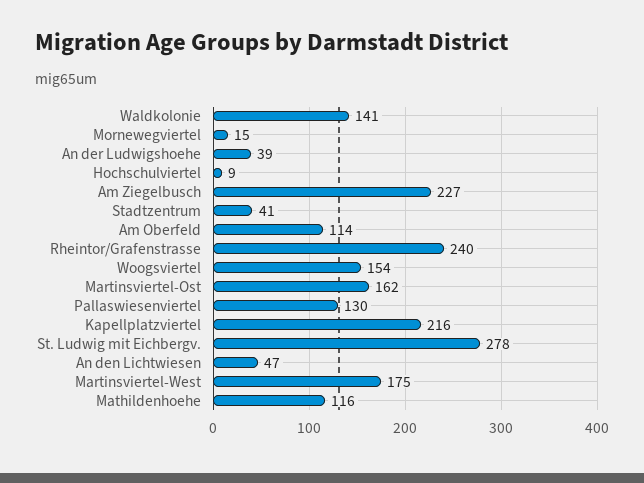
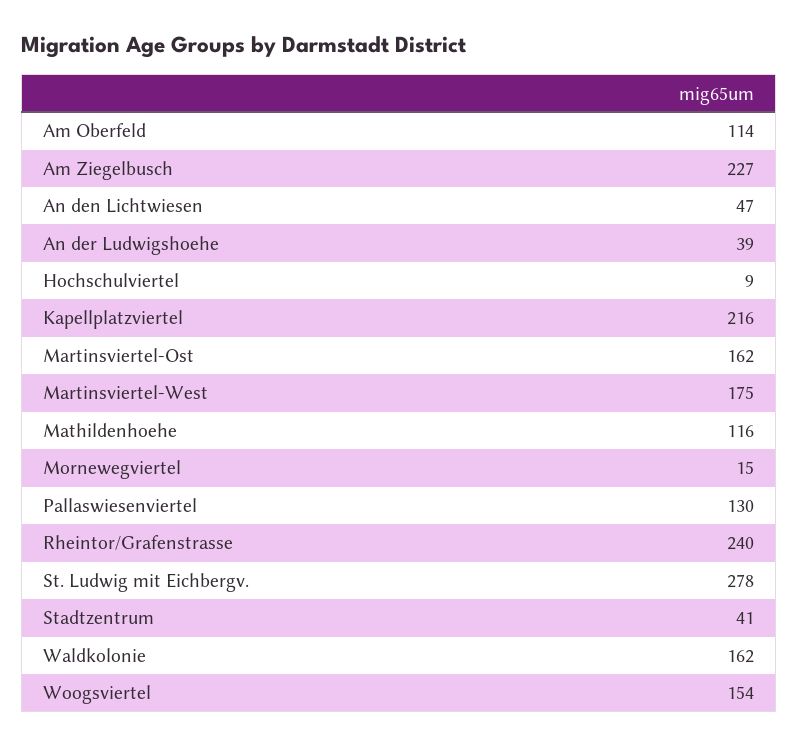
  {
-   "Waldkolonie": 141,
+   "Waldkolonie": 162,
    "Mornewegviertel": 15,
    "An der Ludwigshoehe": 39,
    "Hochschulviertel": 9,
    "Am Ziegelbusch": 227,
    "Stadtzentrum": 41,
    "Am Oberfeld": 114,
    "Rheintor/Grafenstrasse": 240,
    "Woogsviertel": 154,
    "Martinsviertel-Ost": 162,
    "Pallaswiesenviertel": 130,
    "Kapellplatzviertel": 216,
    "St. Ludwig mit Eichbergv.": 278,
    "An den Lichtwiesen": 47,
    "Martinsviertel-West": 175,
    "Mathildenhoehe": 116
  }

